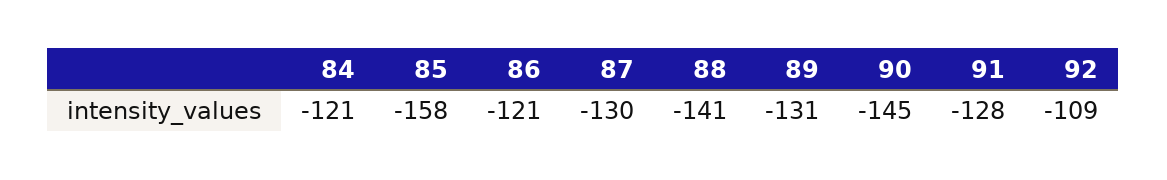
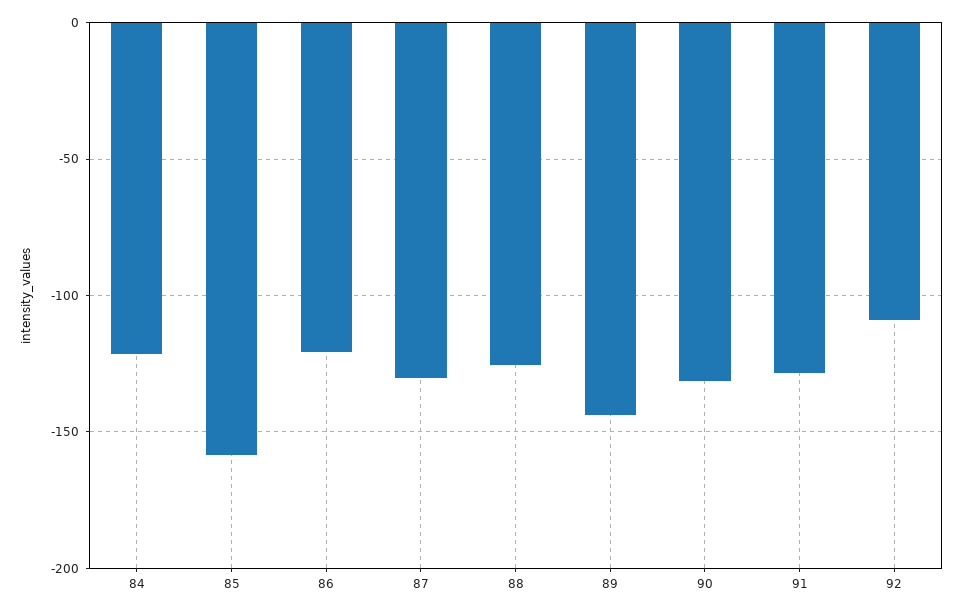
  {
    "84": -121,
    "85": -158,
    "86": -121,
    "87": -130,
-   "88": -141,
+   "88": -125,
-   "89": -131,
+   "89": -145,
-   "90": -145,
+   "90": -130,
    "91": -128,
    "92": -109
  }

